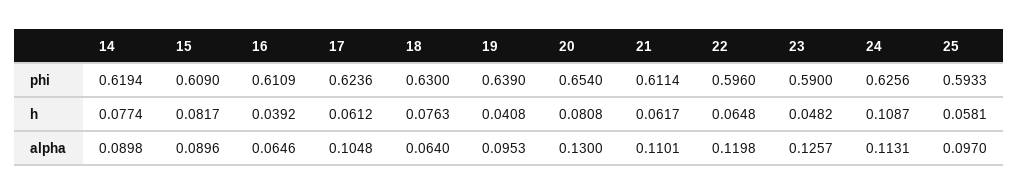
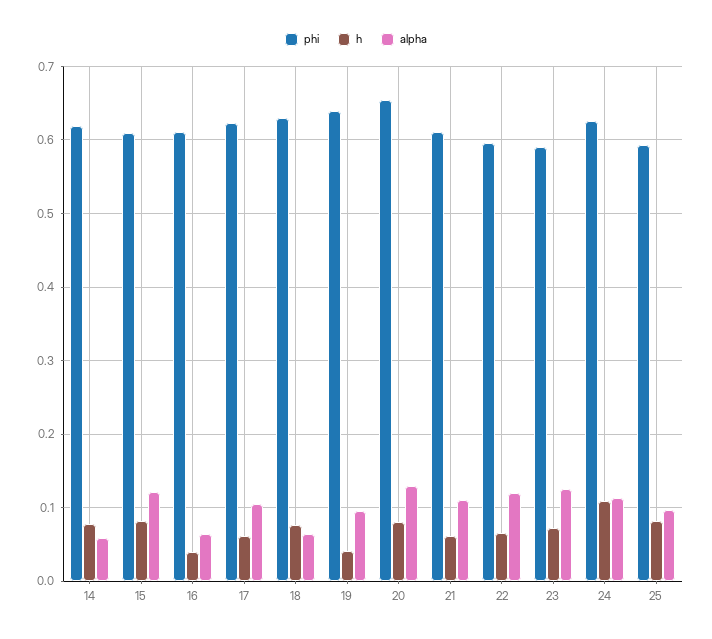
  {
    "phi": {
      "14": 0.6194,
      "15": 0.609,
      "16": 0.6109,
      "17": 0.6236,
      "18": 0.63,
      "19": 0.639,
      "20": 0.654,
      "21": 0.6114,
      "22": 0.596,
      "23": 0.59,
      "24": 0.6256,
      "25": 0.5933
    },
    "h": {
      "14": 0.0774,
      "15": 0.0817,
      "16": 0.0392,
      "17": 0.0612,
      "18": 0.0763,
      "19": 0.0408,
      "20": 0.0808,
      "21": 0.0617,
      "22": 0.0648,
-     "23": 0.0482,
+     "23": 0.07,
      "24": 0.1087,
-     "25": 0.0581
+     "25": 0.08
    },
    "alpha": {
-     "14": 0.0898,
+     "14": 0.06,
-     "15": 0.0896,
+     "15": 0.12,
      "16": 0.0646,
      "17": 0.1048,
      "18": 0.064,
      "19": 0.0953,
      "20": 0.13,
      "21": 0.1101,
      "22": 0.1198,
      "23": 0.1257,
      "24": 0.1131,
      "25": 0.097
    }
  }

